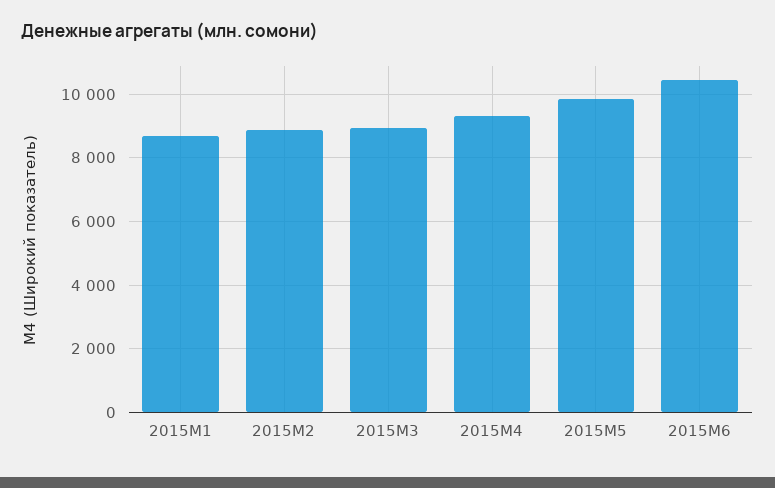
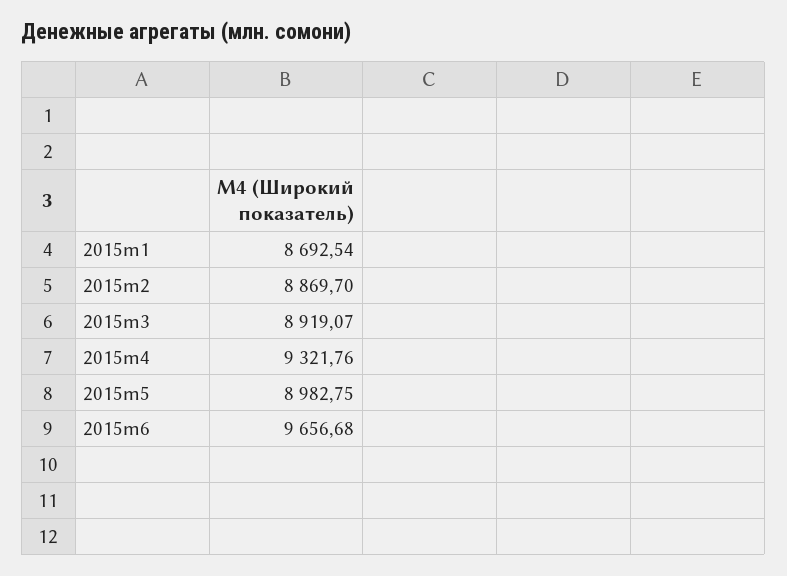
  {
    "2015M1": 8692.54,
    "2015M2": 8869.7,
    "2015M3": 8919.07,
    "2015M4": 9321.76,
-   "2015M5": 9800,
+   "2015M5": 8982.75,
-   "2015M6": 10400
+   "2015M6": 9656.68
  }

